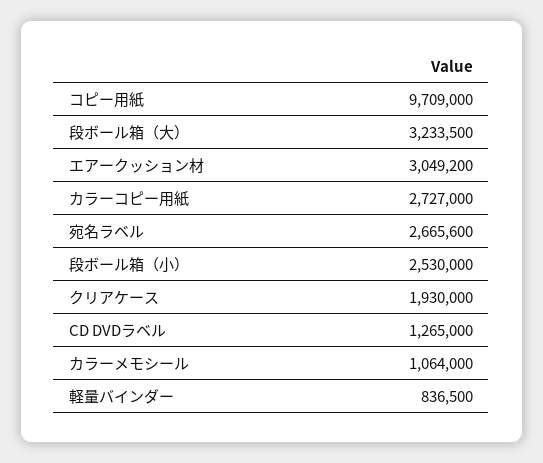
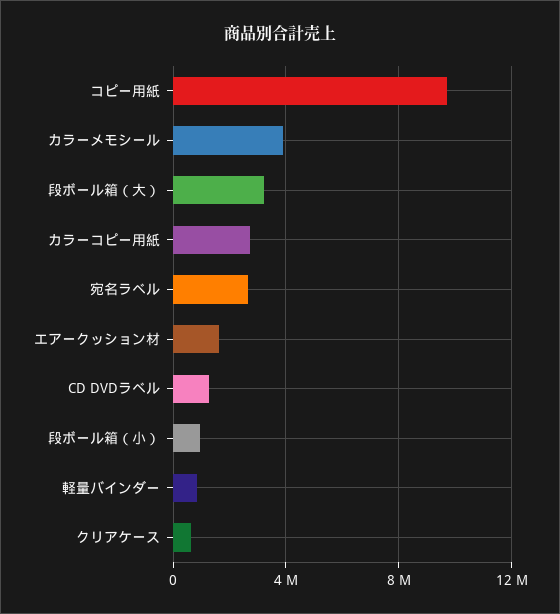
  {
    "コピー用紙": 9709000,
    "段ボール箱（大）": 3233500,
-   "エアークッション材": 3049200,
+   "エアークッション材": 1500000,
    "カラーコピー用紙": 2727000,
    "宛名ラベル": 2665600,
-   "段ボール箱（小）": 2530000,
+   "段ボール箱（小）": 1000000,
-   "クリアケース": 1930000,
+   "クリアケース": 500000,
    "CD DVDラベル": 1265000,
-   "カラーメモシール": 1064000,
+   "カラーメモシール": 4000000,
    "軽量バインダー": 836500
  }

